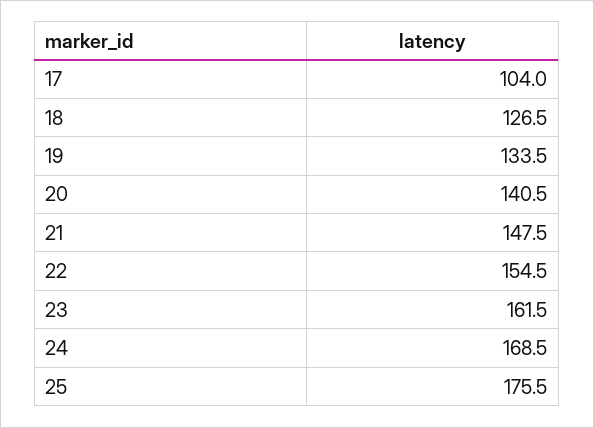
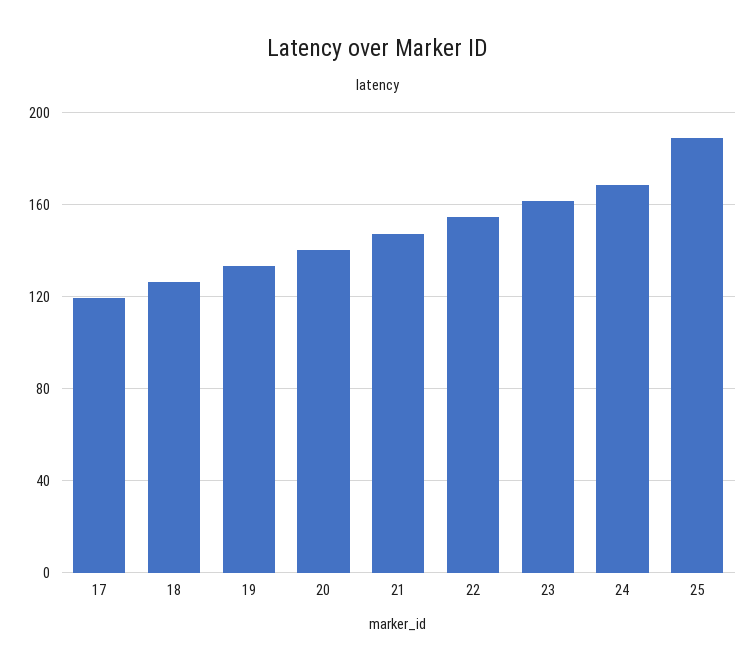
  {
-   "17": 104,
+   "17": 120,
    "18": 126.5,
    "19": 133.5,
    "20": 140.5,
    "21": 147.5,
    "22": 154.5,
    "23": 161.5,
    "24": 168.5,
-   "25": 175.5
+   "25": 190
  }

